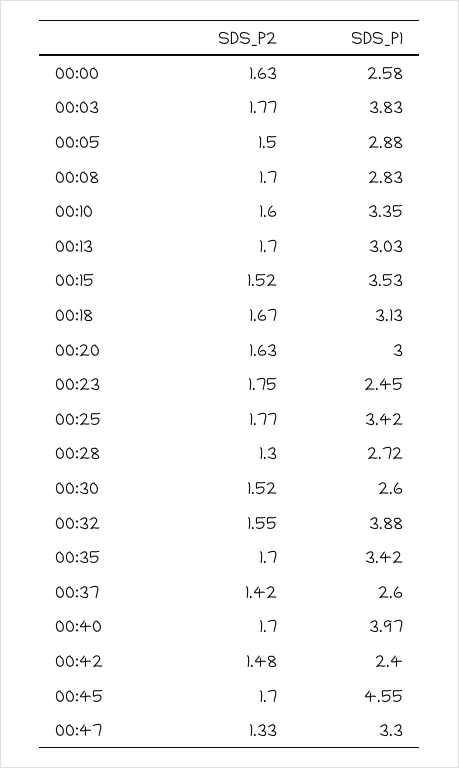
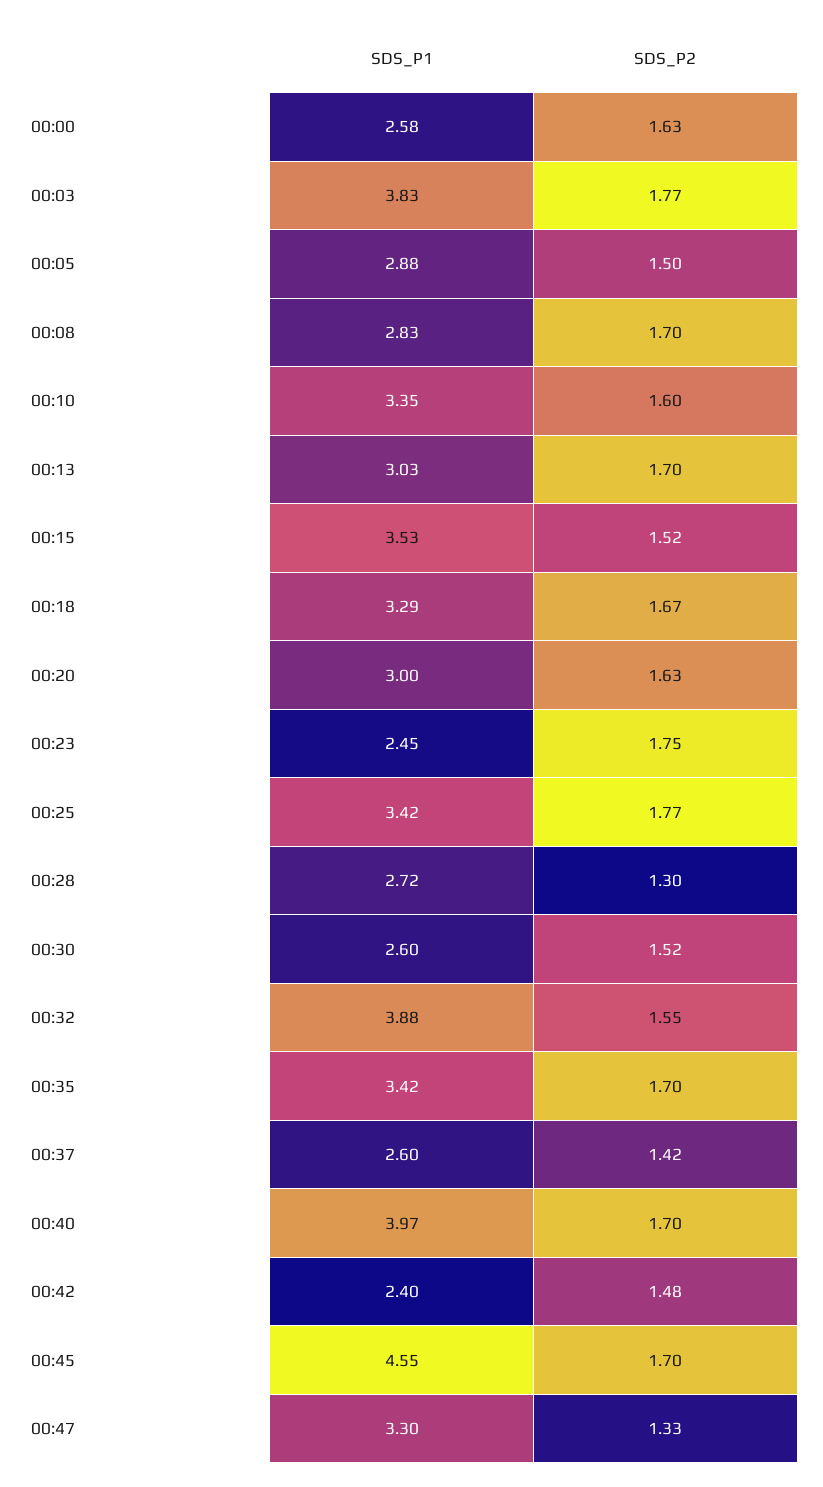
  {
    "SDS_P2": {
      "00:00": 1.63,
      "00:03": 1.77,
      "00:05": 1.5,
      "00:08": 1.7,
      "00:10": 1.6,
      "00:13": 1.7,
      "00:15": 1.52,
      "00:18": 1.67,
      "00:20": 1.63,
      "00:23": 1.75,
      "00:25": 1.77,
      "00:28": 1.3,
      "00:30": 1.52,
      "00:32": 1.55,
      "00:35": 1.7,
      "00:37": 1.42,
      "00:40": 1.7,
      "00:42": 1.48,
      "00:45": 1.7,
      "00:47": 1.33
    },
    "SDS_P1": {
      "00:00": 2.58,
      "00:03": 3.83,
      "00:05": 2.88,
      "00:08": 2.83,
      "00:10": 3.35,
      "00:13": 3.03,
      "00:15": 3.53,
-     "00:18": 3.13,
+     "00:18": 3.29,
      "00:20": 3,
      "00:23": 2.45,
      "00:25": 3.42,
      "00:28": 2.72,
      "00:30": 2.6,
      "00:32": 3.88,
      "00:35": 3.42,
      "00:37": 2.6,
      "00:40": 3.97,
      "00:42": 2.4,
      "00:45": 4.55,
      "00:47": 3.3
    }
  }

